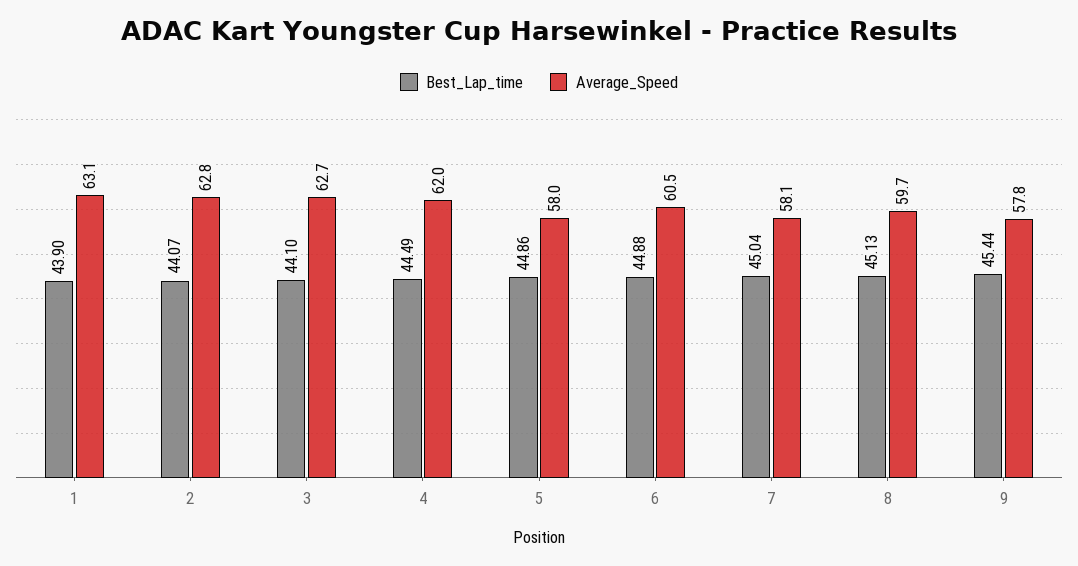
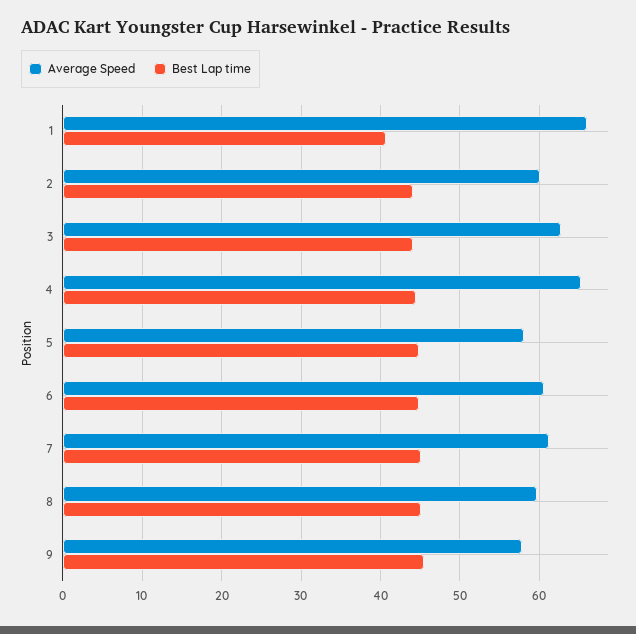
  {
    "Best_Lap_time": {
-     "1": 43.9,
+     "1": 41,
      "2": 44.07,
      "3": 44.1,
      "4": 44.49,
      "5": 44.86,
      "6": 44.88,
      "7": 45.04,
      "8": 45.13,
      "9": 45.44
    },
    "Average_Speed": {
-     "1": 63.1,
+     "1": 66,
-     "2": 62.8,
+     "2": 60,
      "3": 62.7,
-     "4": 62,
+     "4": 65,
      "5": 58,
      "6": 60.5,
-     "7": 58.1,
+     "7": 61,
      "8": 59.7,
      "9": 57.8
    }
  }

